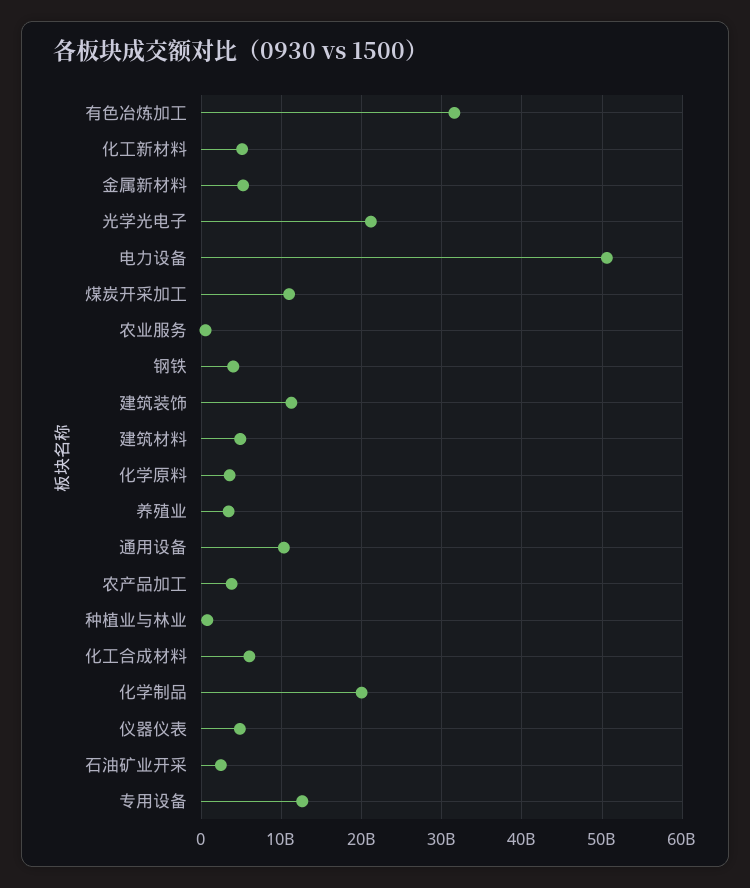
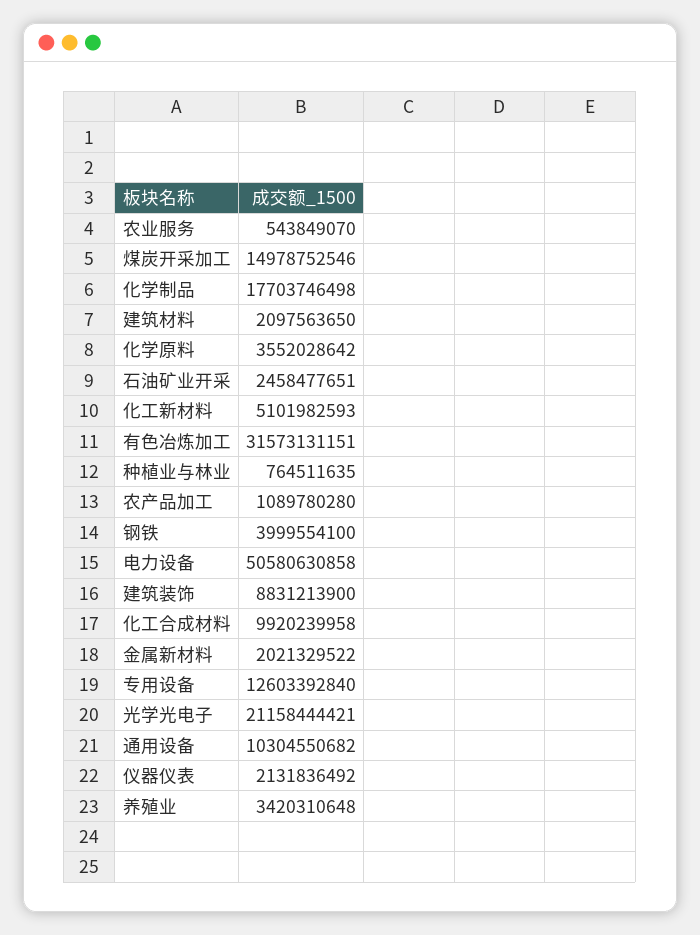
  {
    "有色冶炼加工": 31573131151,
    "化工新材料": 5101982593,
-   "金属新材料": 5000000000,
+   "金属新材料": 2021329522,
    "光学光电子": 21158444421,
    "电力设备": 50580630858,
-   "煤炭开采加工": 11000000000,
+   "煤炭开采加工": 14978752546,
    "农业服务": 543849070,
    "钢铁": 3999554100,
-   "建筑装饰": 11000000000,
+   "建筑装饰": 8831213900,
-   "建筑材料": 5000000000,
+   "建筑材料": 2097563650,
    "化学原料": 3552028642,
    "养殖业": 3420310648,
    "通用设备": 10304550682,
-   "农产品加工": 4000000000,
+   "农产品加工": 1089780280,
    "种植业与林业": 764511635,
-   "化工合成材料": 6000000000,
+   "化工合成材料": 9920239958,
-   "化学制品": 20000000000,
+   "化学制品": 17703746498,
-   "仪器仪表": 5000000000,
+   "仪器仪表": 2131836492,
    "石油矿业开采": 2458477651,
    "专用设备": 12603392840
  }

